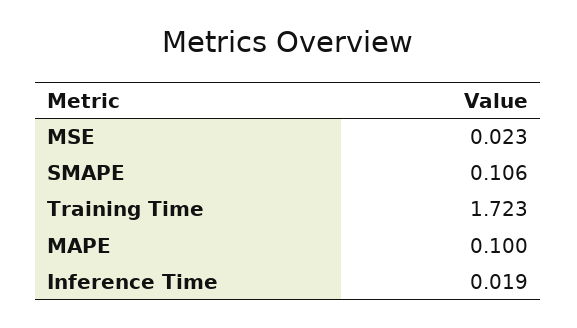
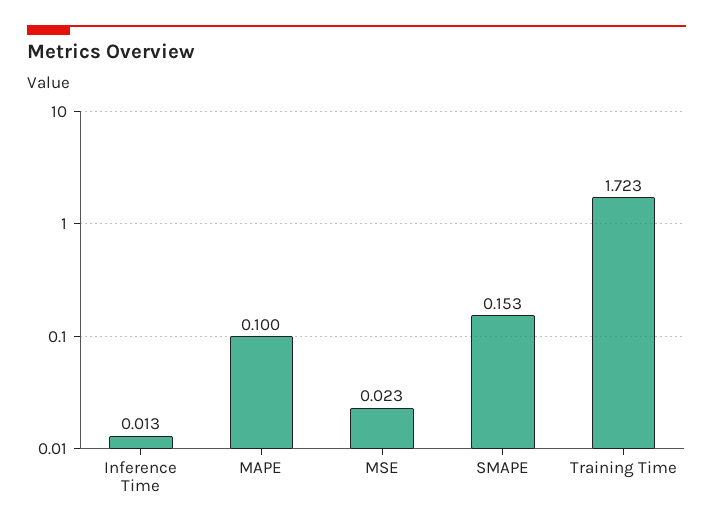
  {
    "MSE": 0.023,
-   "SMAPE": 0.106,
+   "SMAPE": 0.153,
    "Training Time": 1.723,
    "MAPE": 0.1,
-   "Inference Time": 0.019
+   "Inference Time": 0.013
  }

